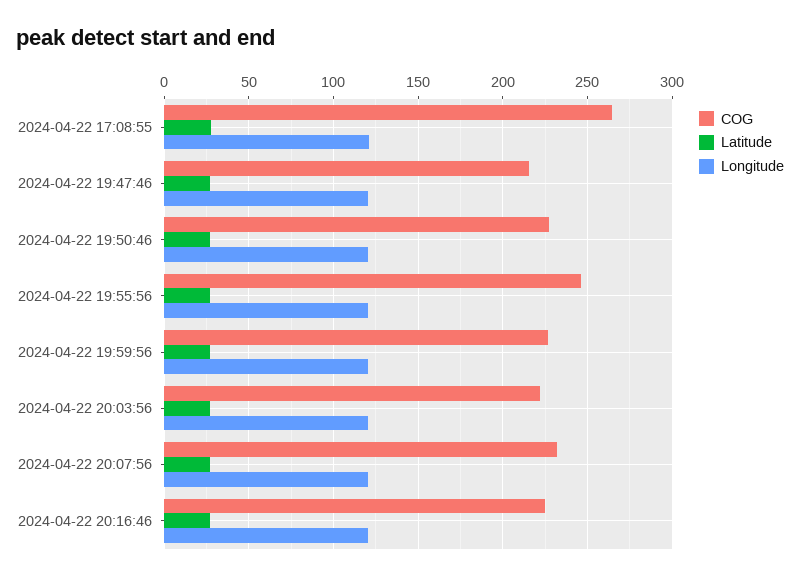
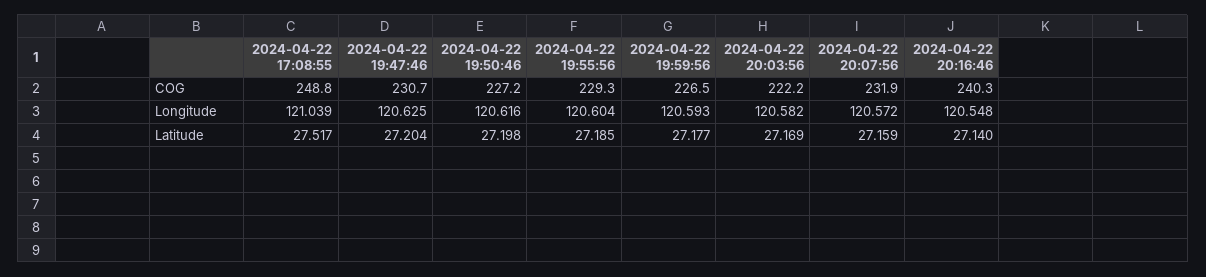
  {
    "COG": {
-     "2024-04-22 17:08:55": 265,
+     "2024-04-22 17:08:55": 248.8,
-     "2024-04-22 19:47:46": 215,
+     "2024-04-22 19:47:46": 230.7,
      "2024-04-22 19:50:46": 227.2,
-     "2024-04-22 19:55:56": 245,
+     "2024-04-22 19:55:56": 229.3,
      "2024-04-22 19:59:56": 226.5,
      "2024-04-22 20:03:56": 222.2,
      "2024-04-22 20:07:56": 231.9,
-     "2024-04-22 20:16:46": 225
+     "2024-04-22 20:16:46": 240.3
    },
    "Latitude": {
      "2024-04-22 17:08:55": 27.517,
      "2024-04-22 19:47:46": 27.204,
      "2024-04-22 19:50:46": 27.198,
      "2024-04-22 19:55:56": 27.185,
      "2024-04-22 19:59:56": 27.177,
      "2024-04-22 20:03:56": 27.169,
      "2024-04-22 20:07:56": 27.159,
      "2024-04-22 20:16:46": 27.14
    },
    "Longitude": {
      "2024-04-22 17:08:55": 121.039,
      "2024-04-22 19:47:46": 120.625,
      "2024-04-22 19:50:46": 120.616,
      "2024-04-22 19:55:56": 120.604,
      "2024-04-22 19:59:56": 120.593,
      "2024-04-22 20:03:56": 120.582,
      "2024-04-22 20:07:56": 120.572,
      "2024-04-22 20:16:46": 120.548
    }
  }

